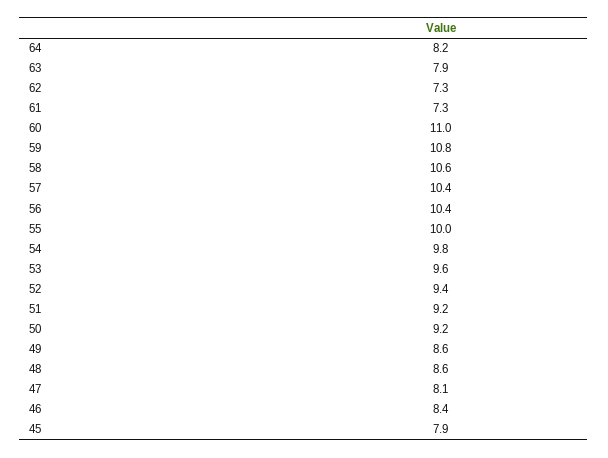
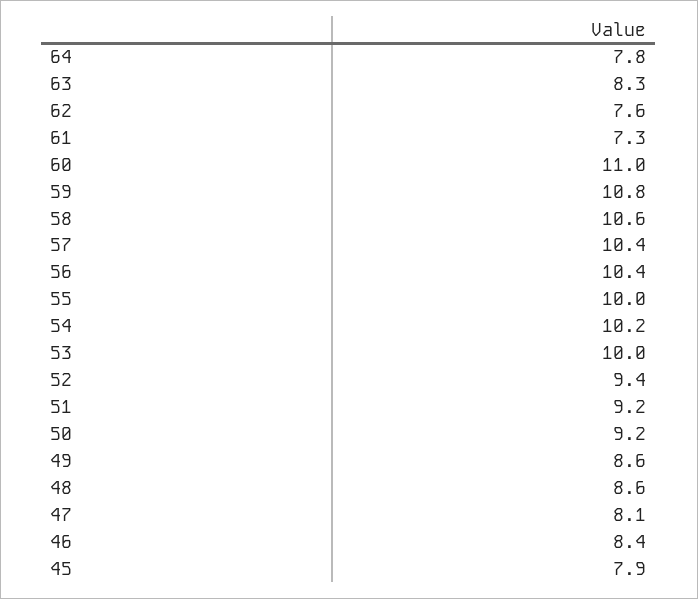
  {
-   "64": 8.2,
+   "64": 7.8,
-   "63": 7.9,
+   "63": 8.3,
-   "62": 7.3,
+   "62": 7.6,
    "61": 7.3,
    "60": 11,
    "59": 10.8,
    "58": 10.6,
    "57": 10.4,
    "56": 10.4,
    "55": 10,
-   "54": 9.8,
+   "54": 10.2,
-   "53": 9.6,
+   "53": 10,
    "52": 9.4,
    "51": 9.2,
    "50": 9.2,
    "49": 8.6,
    "48": 8.6,
    "47": 8.1,
    "46": 8.4,
    "45": 7.9
  }

